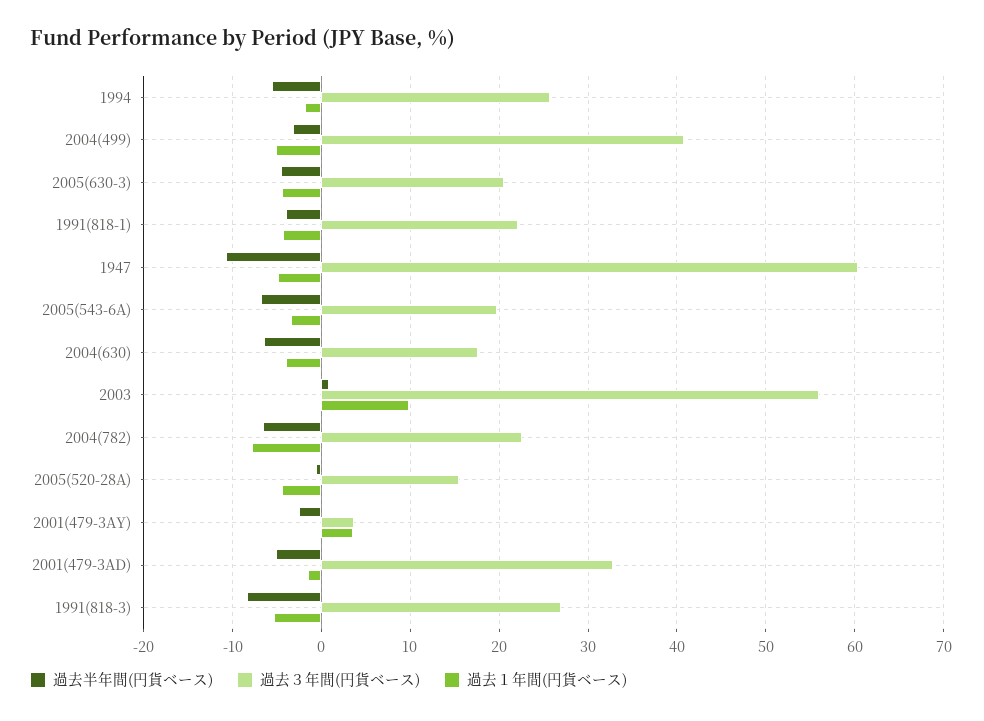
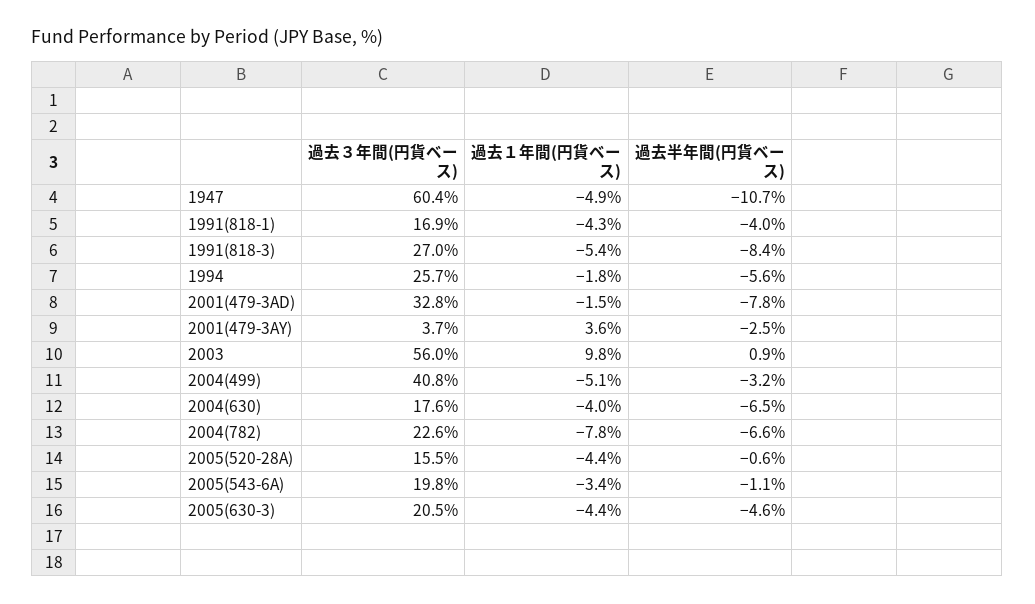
  {
    "過去半年間(円貨ベース)": {
      "1994": -5.6,
      "2004(499)": -3.2,
      "2005(630-3)": -4.6,
      "1991(818-1)": -4,
      "1947": -10.7,
-     "2005(543-6A)": -7,
+     "2005(543-6A)": -1.1,
      "2004(630)": -6.5,
      "2003": 0.9,
      "2004(782)": -6.6,
      "2005(520-28A)": -0.6,
      "2001(479-3AY)": -2.5,
-     "2001(479-3AD)": -5,
+     "2001(479-3AD)": -7.8,
      "1991(818-3)": -8.4
    },
    "過去３年間(円貨ベース)": {
      "1994": 25.7,
      "2004(499)": 40.8,
      "2005(630-3)": 20.5,
-     "1991(818-1)": 22,
+     "1991(818-1)": 16.9,
      "1947": 60.4,
      "2005(543-6A)": 19.8,
      "2004(630)": 17.6,
      "2003": 56,
      "2004(782)": 22.6,
      "2005(520-28A)": 15.5,
      "2001(479-3AY)": 3.7,
      "2001(479-3AD)": 32.8,
      "1991(818-3)": 27
    },
    "過去１年間(円貨ベース)": {
      "1994": -1.8,
      "2004(499)": -5.1,
      "2005(630-3)": -4.4,
      "1991(818-1)": -4.3,
      "1947": -4.9,
      "2005(543-6A)": -3.4,
      "2004(630)": -4,
      "2003": 9.8,
      "2004(782)": -7.8,
      "2005(520-28A)": -4.4,
      "2001(479-3AY)": 3.6,
      "2001(479-3AD)": -1.5,
      "1991(818-3)": -5.4
    }
  }

